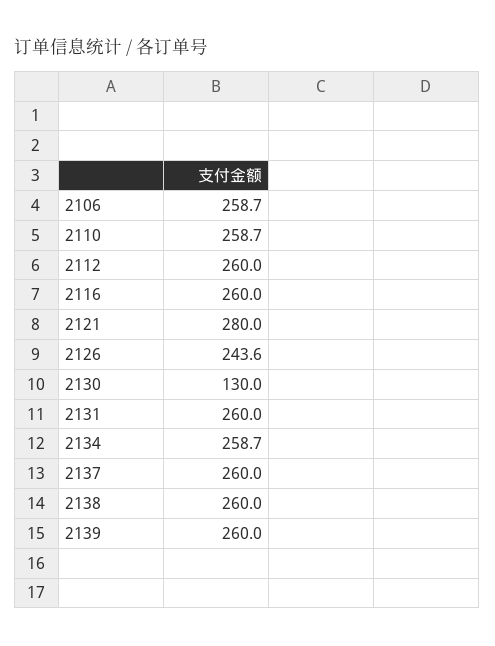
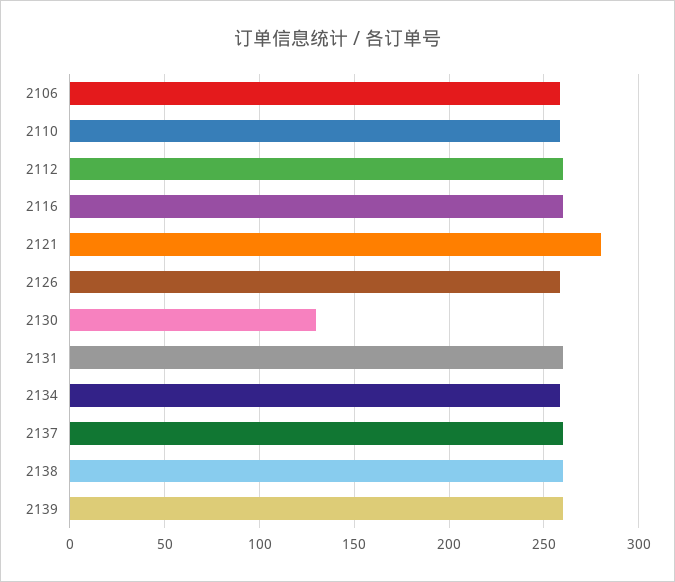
  {
    "2106": 258.7,
    "2110": 258.7,
    "2112": 260,
    "2116": 260,
    "2121": 280,
-   "2126": 243.6,
+   "2126": 260,
    "2130": 130,
    "2131": 260,
    "2134": 258.7,
    "2137": 260,
    "2138": 260,
    "2139": 260
  }

